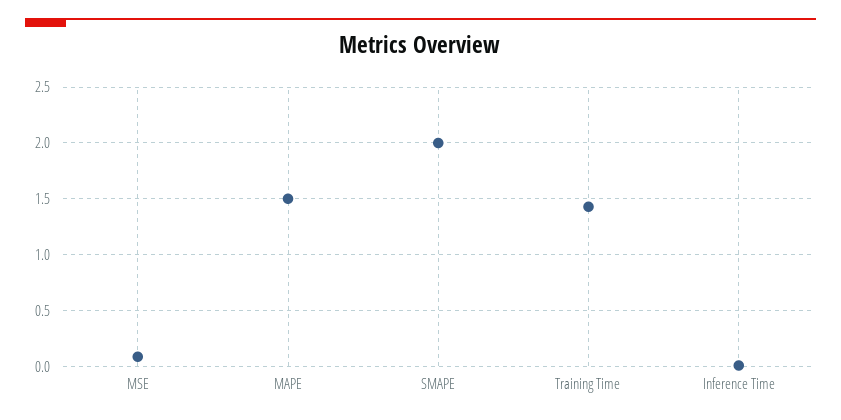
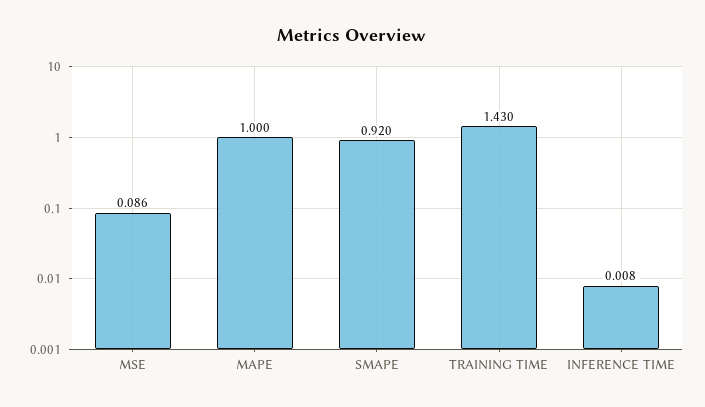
  {
    "MSE": 0.086,
-   "MAPE": 1.5,
+   "MAPE": 1,
-   "SMAPE": 2,
+   "SMAPE": 0.92,
    "Training Time": 1.43,
    "Inference Time": 0.008
  }

